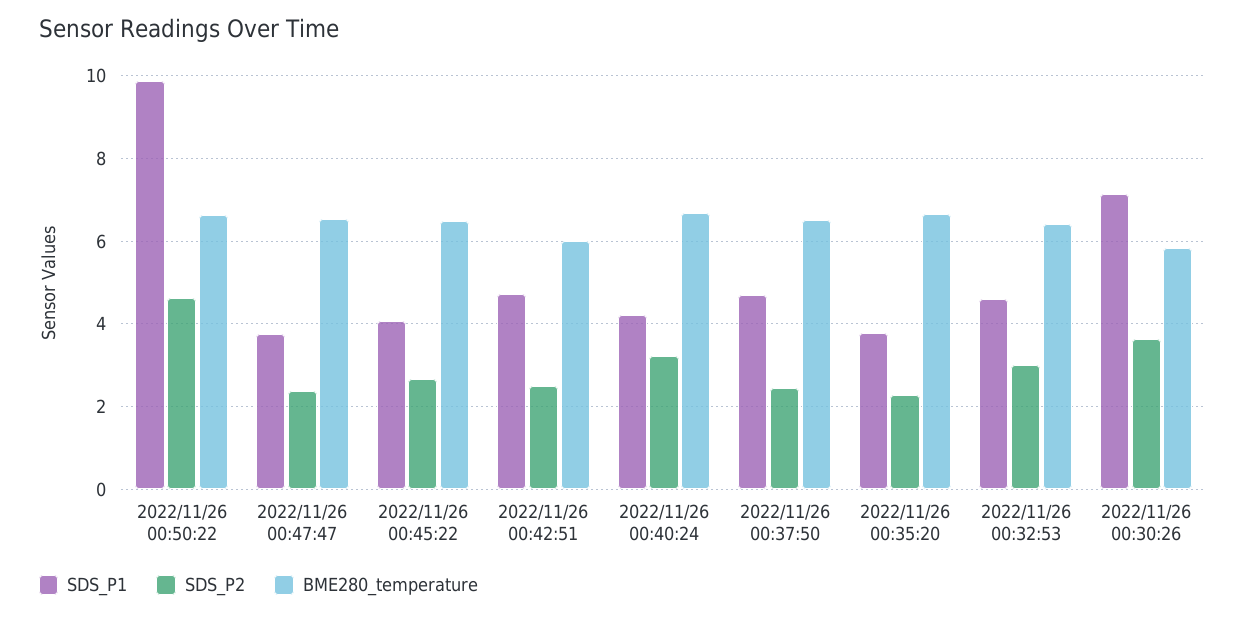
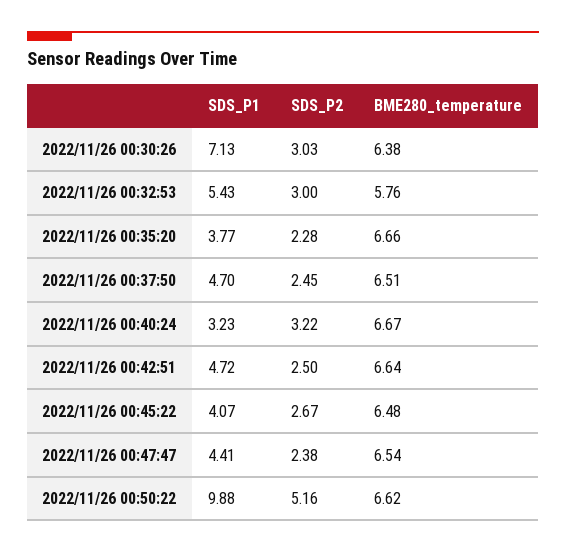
  {
    "SDS_P1": {
      "2022/11/26 00:50:22": 9.88,
-     "2022/11/26 00:47:47": 3.8,
+     "2022/11/26 00:47:47": 4.41,
      "2022/11/26 00:45:22": 4.07,
      "2022/11/26 00:42:51": 4.72,
-     "2022/11/26 00:40:24": 4.2,
+     "2022/11/26 00:40:24": 3.23,
      "2022/11/26 00:37:50": 4.7,
      "2022/11/26 00:35:20": 3.77,
-     "2022/11/26 00:32:53": 4.6,
+     "2022/11/26 00:32:53": 5.43,
      "2022/11/26 00:30:26": 7.13
    },
    "SDS_P2": {
-     "2022/11/26 00:50:22": 4.6,
+     "2022/11/26 00:50:22": 5.16,
      "2022/11/26 00:47:47": 2.38,
      "2022/11/26 00:45:22": 2.67,
      "2022/11/26 00:42:51": 2.5,
      "2022/11/26 00:40:24": 3.22,
      "2022/11/26 00:37:50": 2.45,
      "2022/11/26 00:35:20": 2.28,
      "2022/11/26 00:32:53": 3,
-     "2022/11/26 00:30:26": 3.6
+     "2022/11/26 00:30:26": 3.03
    },
    "BME280_temperature": {
      "2022/11/26 00:50:22": 6.62,
      "2022/11/26 00:47:47": 6.54,
      "2022/11/26 00:45:22": 6.48,
-     "2022/11/26 00:42:51": 6,
+     "2022/11/26 00:42:51": 6.64,
      "2022/11/26 00:40:24": 6.67,
      "2022/11/26 00:37:50": 6.51,
      "2022/11/26 00:35:20": 6.66,
-     "2022/11/26 00:32:53": 6.4,
+     "2022/11/26 00:32:53": 5.76,
-     "2022/11/26 00:30:26": 5.8
+     "2022/11/26 00:30:26": 6.38
    }
  }

